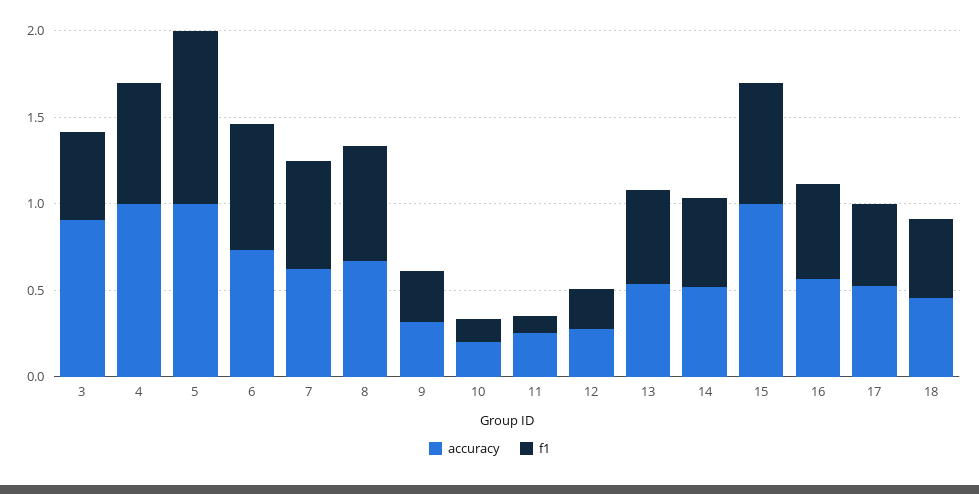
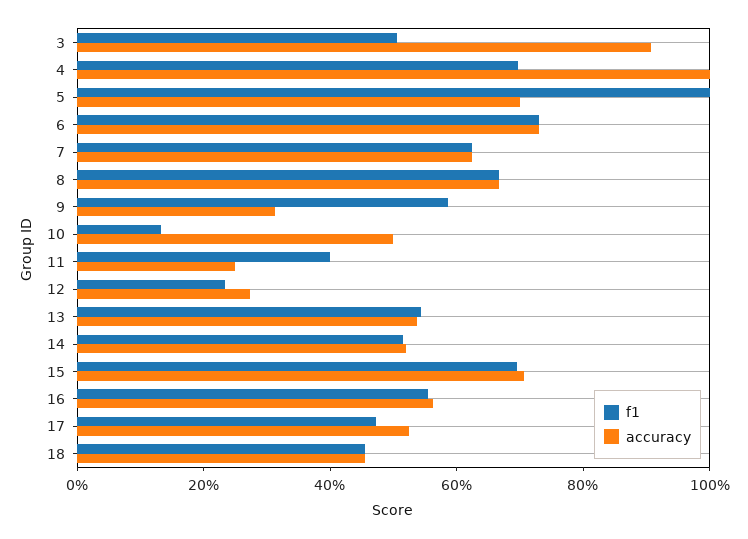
  {
    "accuracy": {
      "3": 0.9,
      "4": 1,
-     "5": 1,
+     "5": 0.7,
      "6": 0.75,
      "7": 0.65,
      "8": 0.65,
      "9": 0.3,
-     "10": 0.2,
+     "10": 0.5,
      "11": 0.25,
      "12": 0.25,
      "13": 0.55,
      "14": 0.5,
-     "15": 1,
+     "15": 0.7,
      "16": 0.55,
      "17": 0.5,
      "18": 0.45
    },
    "f1": {
      "3": 0.5,
      "4": 0.7,
      "5": 1,
      "6": 0.75,
      "7": 0.65,
      "8": 0.65,
-     "9": 0.3,
+     "9": 0.6,
      "10": 0.15,
-     "11": 0.1,
+     "11": 0.4,
      "12": 0.25,
      "13": 0.55,
      "14": 0.5,
      "15": 0.7,
      "16": 0.55,
      "17": 0.45,
      "18": 0.45
    }
  }

